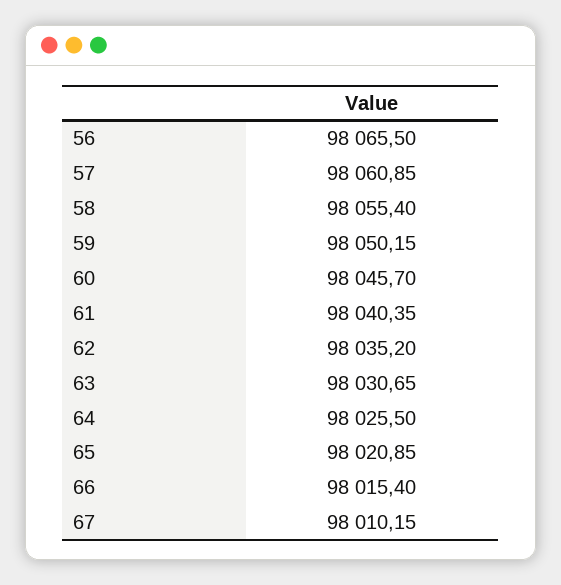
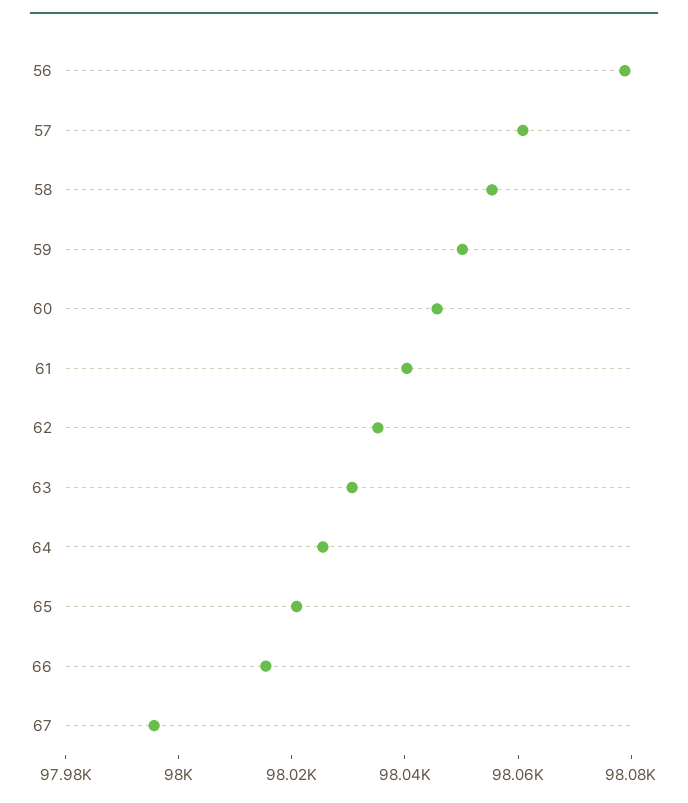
  {
-   "56": 98065.5,
+   "56": 98080,
    "57": 98060.85,
    "58": 98055.4,
    "59": 98050.15,
    "60": 98045.7,
    "61": 98040.35,
    "62": 98035.2,
    "63": 98030.65,
    "64": 98025.5,
    "65": 98020.85,
    "66": 98015.4,
-   "67": 98010.15
+   "67": 97995
  }

